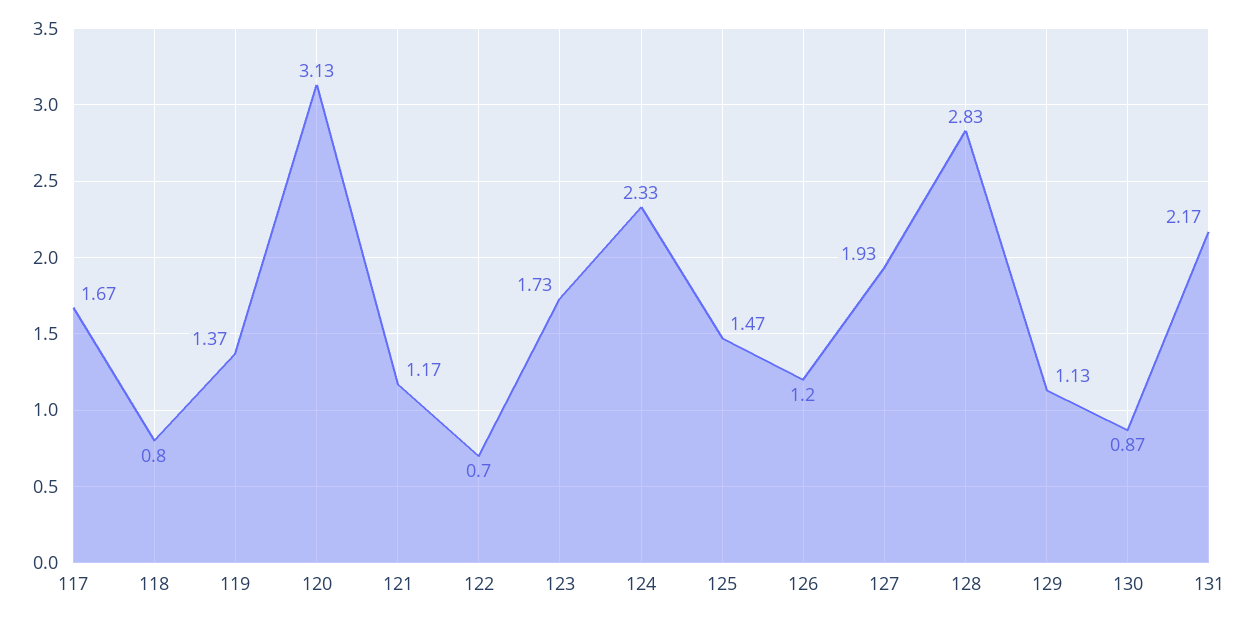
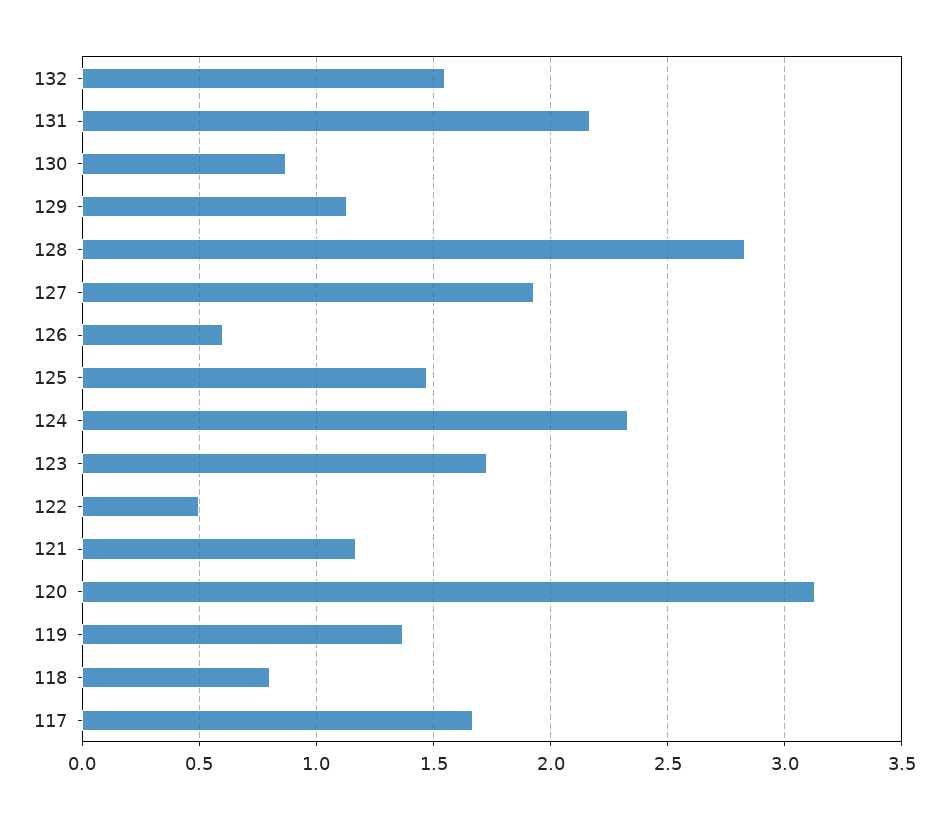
  {
    "117": 1.67,
    "118": 0.8,
    "119": 1.37,
    "120": 3.13,
    "121": 1.17,
-   "122": 0.7,
+   "122": 0.5,
    "123": 1.73,
    "124": 2.33,
    "125": 1.47,
-   "126": 1.2,
+   "126": 0.6,
    "127": 1.93,
    "128": 2.83,
    "129": 1.13,
    "130": 0.87,
-   "131": 2.17
+   "131": 2.17,
+   "132": 1.55
  }

